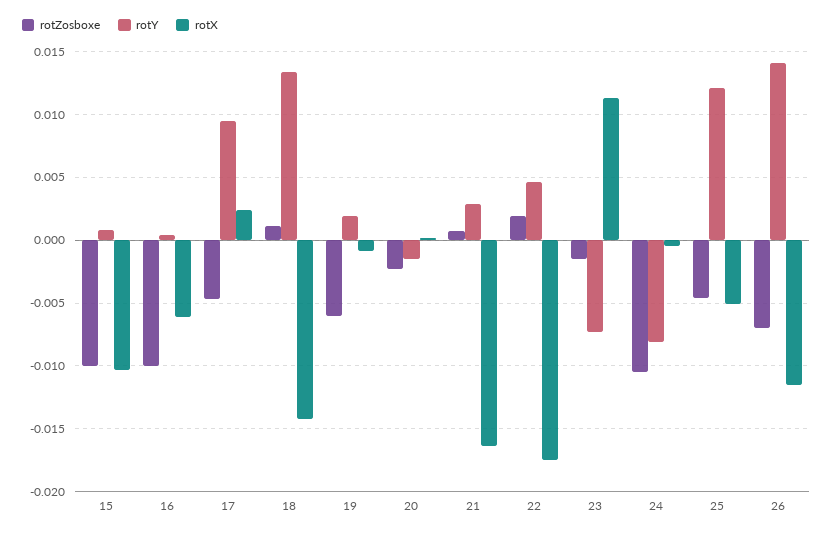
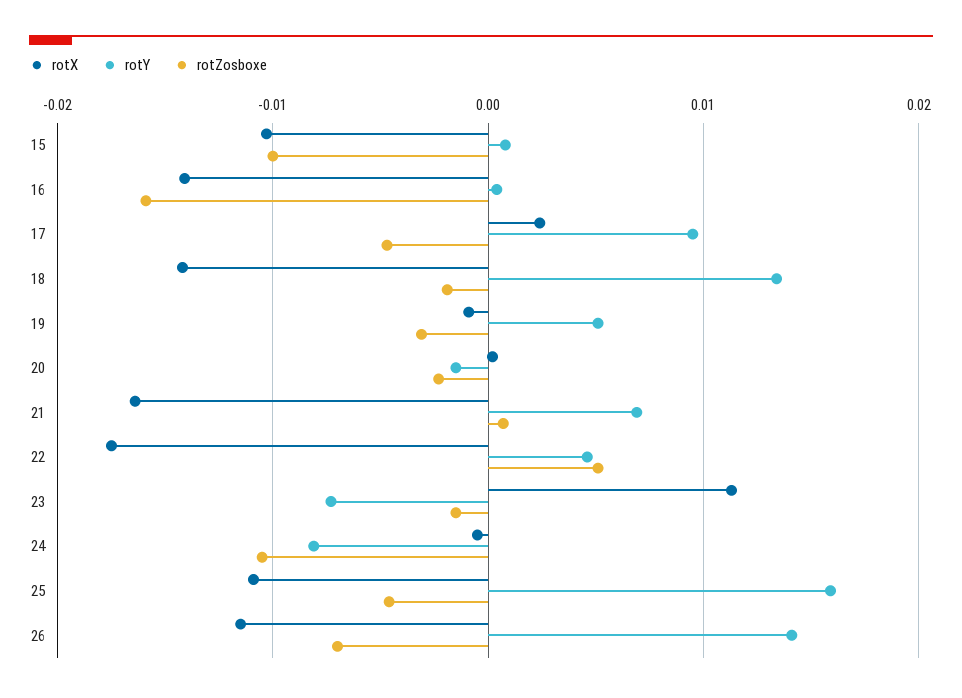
  {
    "rotZosboxe": {
      "15": -0.01,
-     "16": -0.01,
+     "16": -0.016,
      "17": -0.0045,
-     "18": 0.001,
+     "18": -0.002,
-     "19": -0.006,
+     "19": -0.003,
      "20": -0.0025,
      "21": 0.0005,
-     "22": 0.002,
+     "22": 0.005,
      "23": -0.0015,
      "24": -0.0105,
      "25": -0.0045,
      "26": -0.007
    },
    "rotY": {
      "15": 0.001,
      "16": 0.0005,
      "17": 0.0095,
      "18": 0.0135,
-     "19": 0.002,
+     "19": 0.005,
      "20": -0.0015,
-     "21": 0.003,
+     "21": 0.007,
      "22": 0.0045,
      "23": -0.0075,
      "24": -0.008,
-     "25": 0.012,
+     "25": 0.016,
      "26": 0.014
    },
    "rotX": {
      "15": -0.0105,
-     "16": -0.006,
+     "16": -0.014,
      "17": 0.0025,
      "18": -0.014,
      "19": -0.001,
      "20": 0,
      "21": -0.0165,
      "22": -0.0175,
      "23": 0.0115,
      "24": -0.0005,
-     "25": -0.005,
+     "25": -0.011,
      "26": -0.0115
    }
  }

